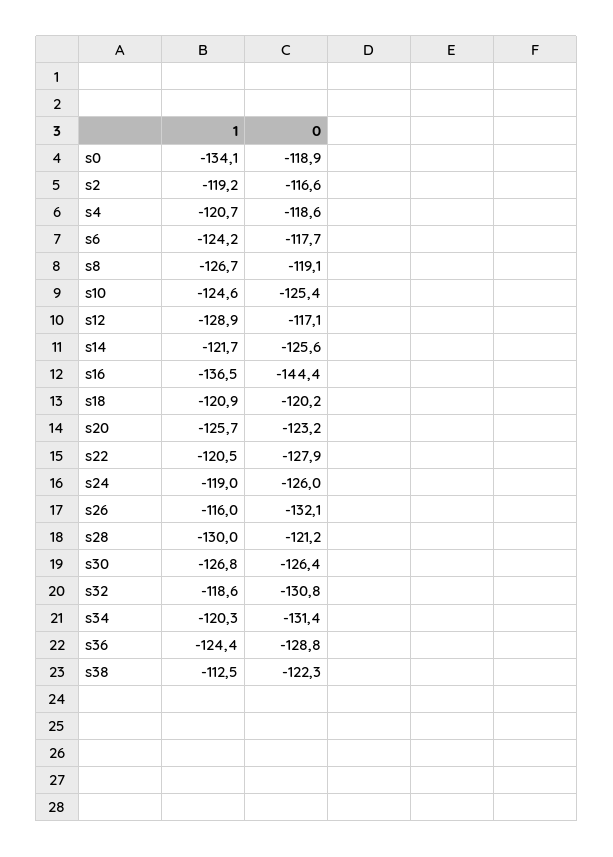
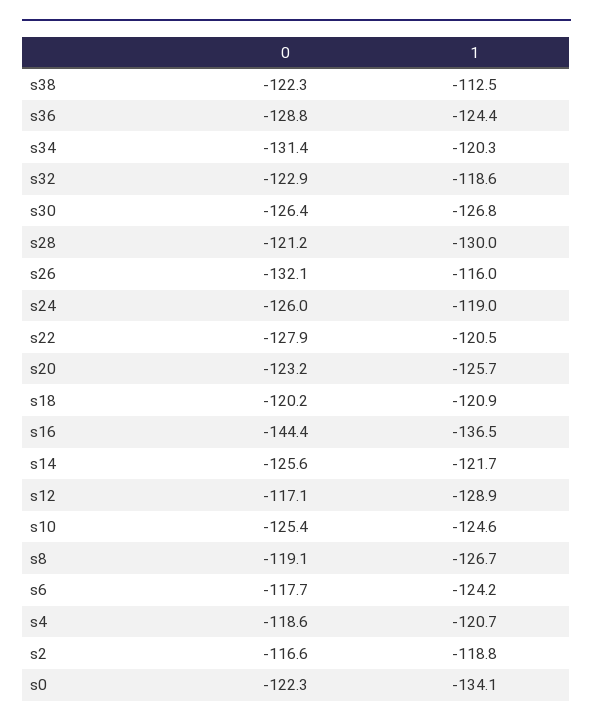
  {
    "1": {
      "s0": -134.1,
-     "s2": -119.2,
+     "s2": -118.8,
      "s4": -120.7,
      "s6": -124.2,
      "s8": -126.7,
      "s10": -124.6,
      "s12": -128.9,
      "s14": -121.7,
      "s16": -136.5,
      "s18": -120.9,
      "s20": -125.7,
      "s22": -120.5,
      "s24": -119,
      "s26": -116,
      "s28": -130,
      "s30": -126.8,
      "s32": -118.6,
      "s34": -120.3,
      "s36": -124.4,
      "s38": -112.5
    },
    "0": {
-     "s0": -118.9,
+     "s0": -122.3,
      "s2": -116.6,
      "s4": -118.6,
      "s6": -117.7,
      "s8": -119.1,
      "s10": -125.4,
      "s12": -117.1,
      "s14": -125.6,
      "s16": -144.4,
      "s18": -120.2,
      "s20": -123.2,
      "s22": -127.9,
      "s24": -126,
      "s26": -132.1,
      "s28": -121.2,
      "s30": -126.4,
-     "s32": -130.8,
+     "s32": -122.9,
      "s34": -131.4,
      "s36": -128.8,
      "s38": -122.3
    }
  }

